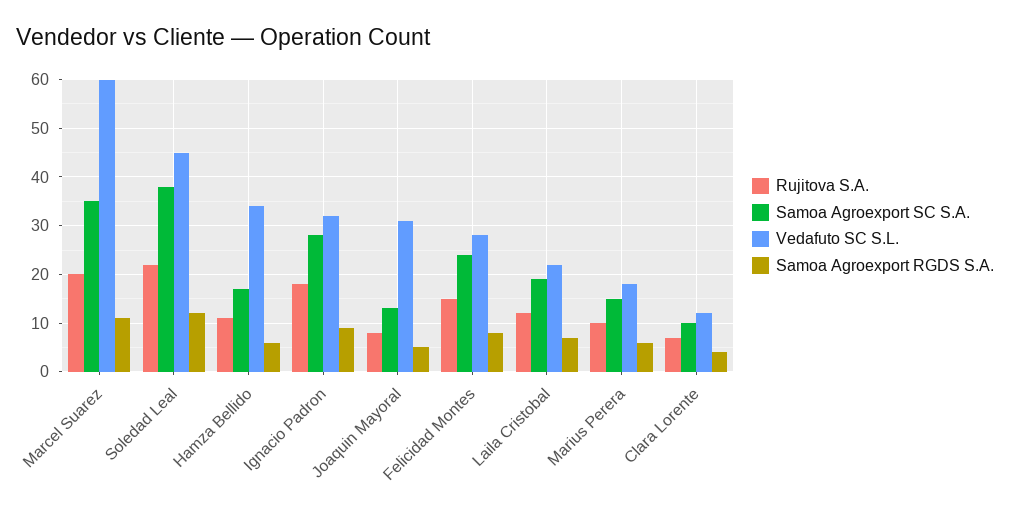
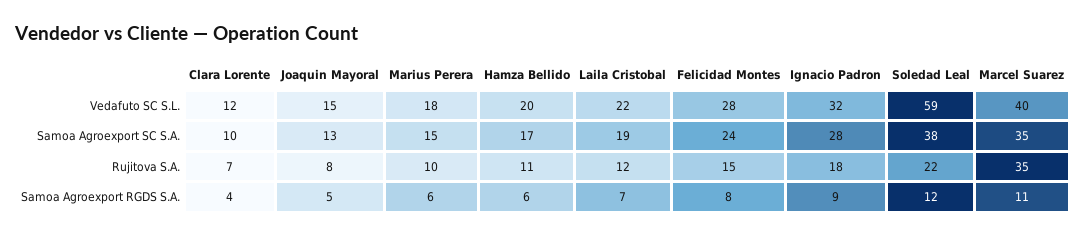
  {
    "Rujitova S.A.": {
-     "Marcel Suarez": 20,
+     "Marcel Suarez": 35,
      "Soledad Leal": 22,
      "Hamza Bellido": 11,
      "Ignacio Padron": 18,
      "Joaquin Mayoral": 8,
      "Felicidad Montes": 15,
      "Laila Cristobal": 12,
      "Marius Perera": 10,
      "Clara Lorente": 7
    },
    "Samoa Agroexport SC S.A.": {
      "Marcel Suarez": 35,
      "Soledad Leal": 38,
      "Hamza Bellido": 17,
      "Ignacio Padron": 28,
      "Joaquin Mayoral": 13,
      "Felicidad Montes": 24,
      "Laila Cristobal": 19,
      "Marius Perera": 15,
      "Clara Lorente": 10
    },
    "Vedafuto SC S.L.": {
-     "Marcel Suarez": 60,
+     "Marcel Suarez": 40,
-     "Soledad Leal": 45,
+     "Soledad Leal": 59,
-     "Hamza Bellido": 35,
+     "Hamza Bellido": 20,
      "Ignacio Padron": 32,
-     "Joaquin Mayoral": 30,
+     "Joaquin Mayoral": 15,
      "Felicidad Montes": 28,
      "Laila Cristobal": 22,
      "Marius Perera": 18,
      "Clara Lorente": 12
    },
    "Samoa Agroexport RGDS S.A.": {
      "Marcel Suarez": 11,
      "Soledad Leal": 12,
      "Hamza Bellido": 6,
      "Ignacio Padron": 9,
      "Joaquin Mayoral": 5,
      "Felicidad Montes": 8,
      "Laila Cristobal": 7,
      "Marius Perera": 6,
      "Clara Lorente": 4
    }
  }

